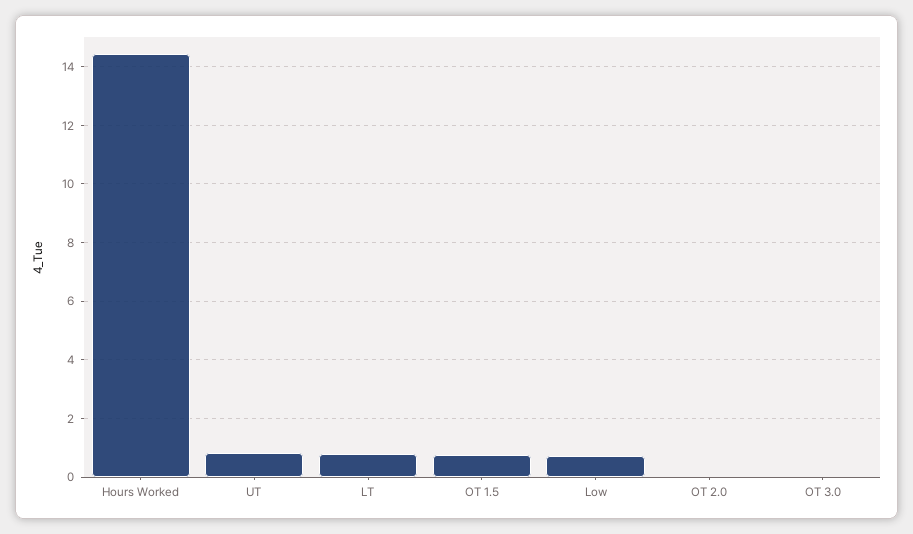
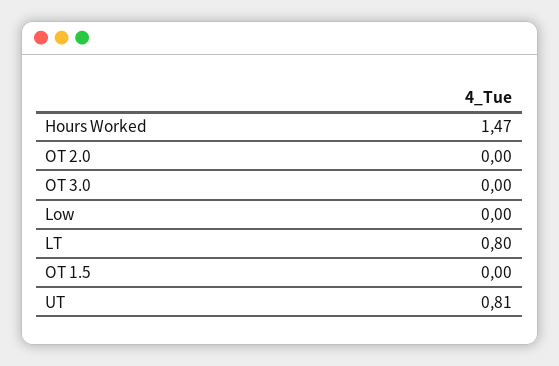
  {
-   "Hours Worked": 14.5,
+   "Hours Worked": 1.47,
    "UT": 0.81,
    "LT": 0.8,
-   "OT 1.5": 0.75,
+   "OT 1.5": 0,
-   "Low": 0.75,
+   "Low": 0,
    "OT 2.0": 0,
    "OT 3.0": 0
  }

